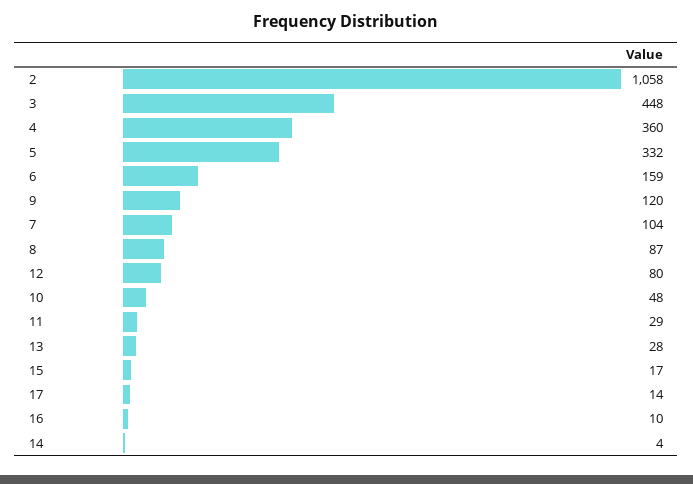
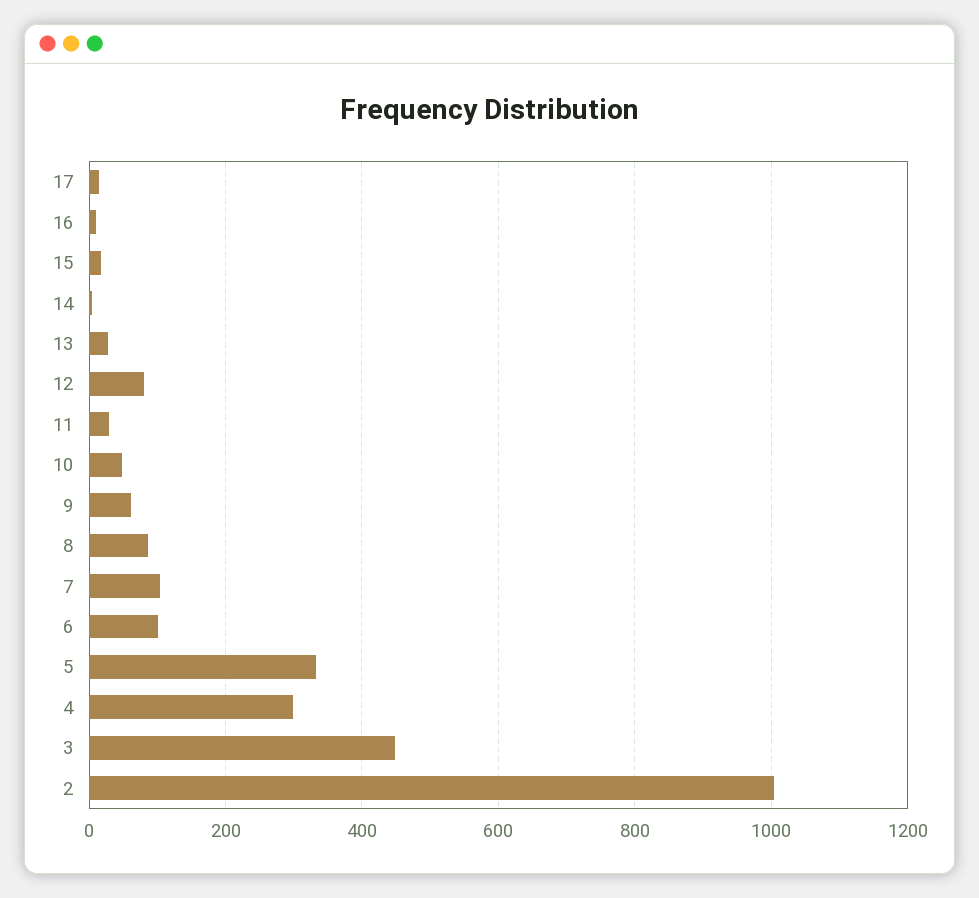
  {
-   "2": 1058,
+   "2": 1000,
    "3": 448,
-   "4": 360,
+   "4": 300,
    "5": 332,
-   "6": 159,
+   "6": 100,
-   "9": 120,
+   "9": 60,
    "7": 104,
    "8": 87,
    "12": 80,
    "10": 48,
    "11": 29,
    "13": 28,
    "15": 17,
    "17": 14,
    "16": 10,
    "14": 4
  }

